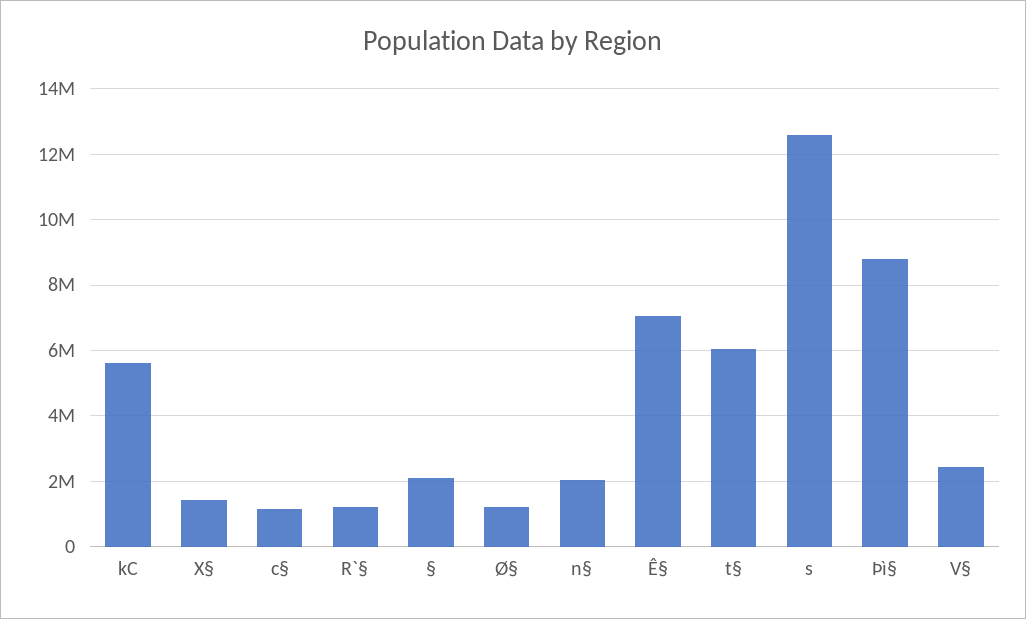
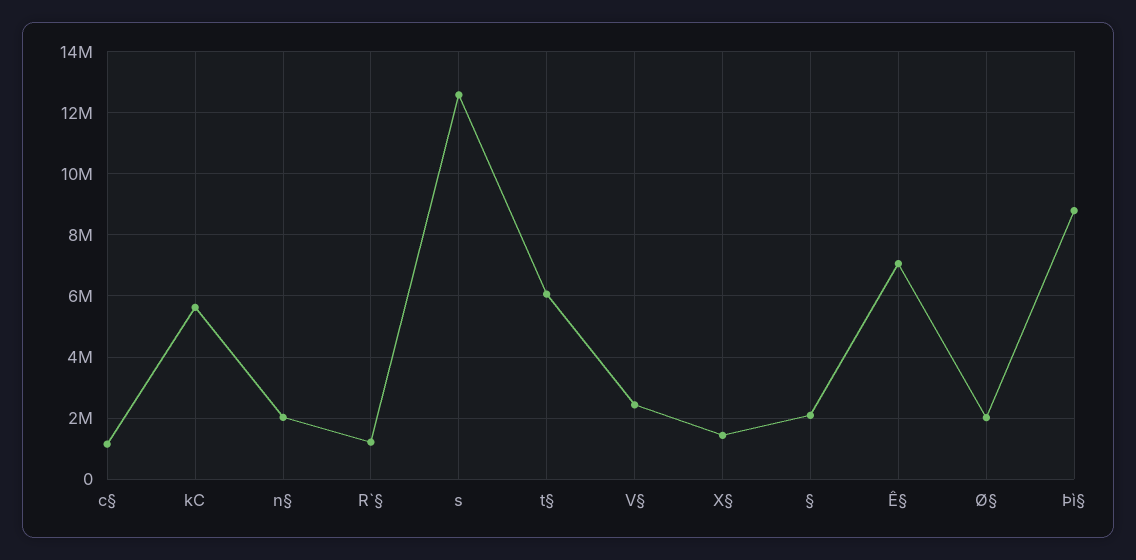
  {
    "kC": 5600000,
    "X§": 1400000,
    "c§": 1200000,
    "R`§": 1200000,
    "§": 2000000,
-   "Ø§": 1200000,
+   "Ø§": 2000000,
    "n§": 2000000,
    "Ê§": 7000000,
    "t§": 6000000,
    "s": 12600000,
    "Þì§": 8800000,
    "V§": 2400000
  }

